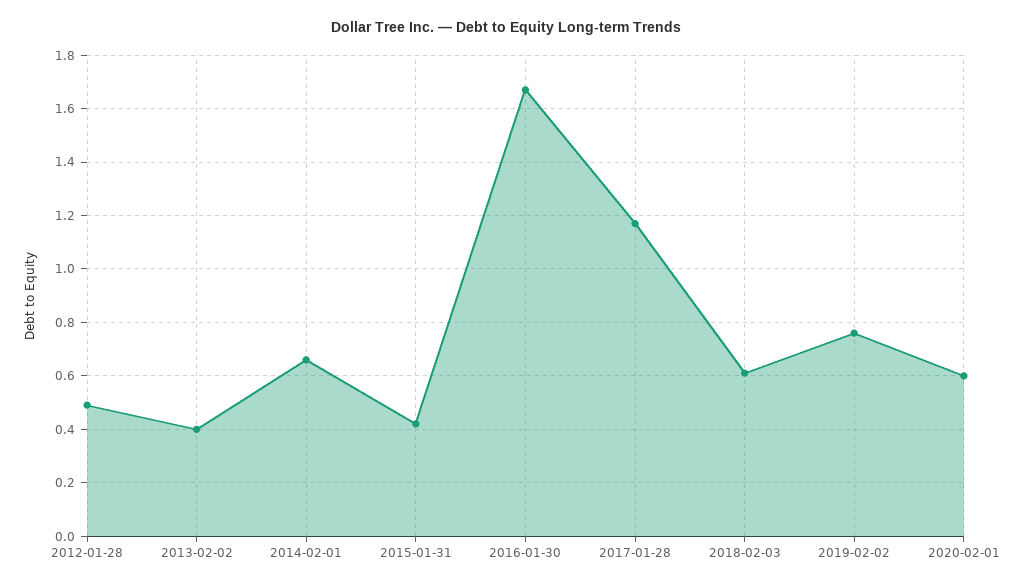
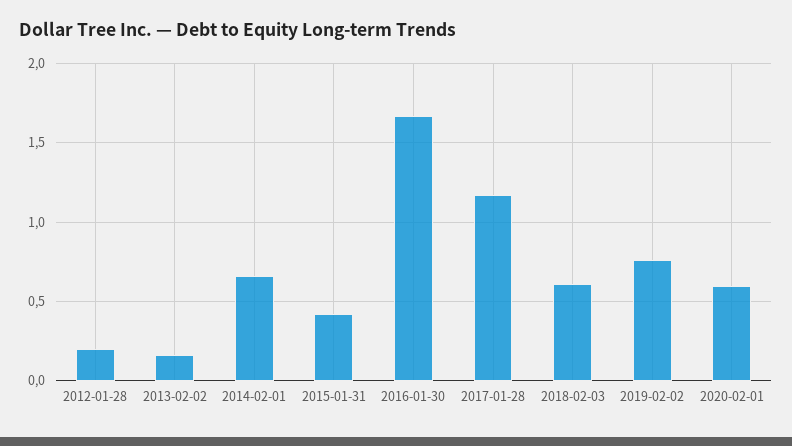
  {
-   "2012-01-28": 0.5,
+   "2012-01-28": 0.2,
-   "2013-02-02": 0.4,
+   "2013-02-02": 0.15,
    "2014-02-01": 0.65,
    "2015-01-31": 0.4,
    "2016-01-30": 1.65,
    "2017-01-28": 1.15,
    "2018-02-03": 0.6,
    "2019-02-02": 0.75,
    "2020-02-01": 0.6
  }

